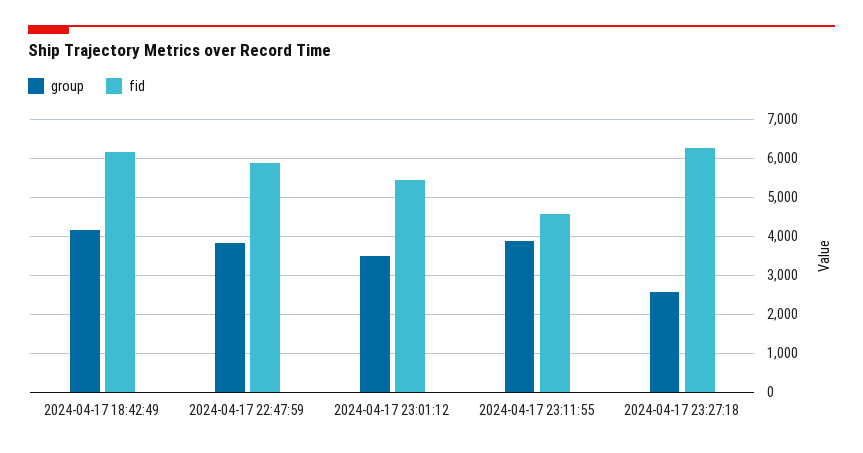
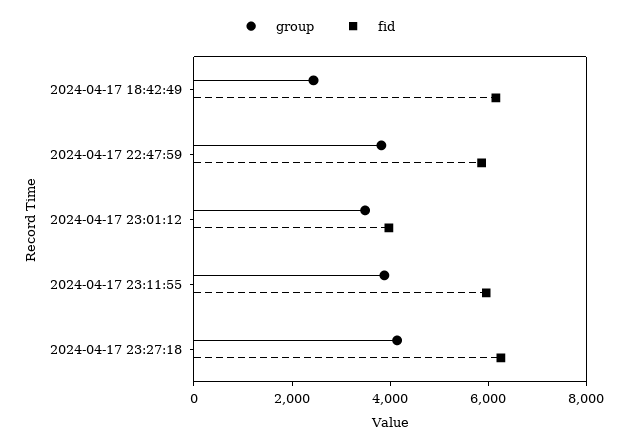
  {
    "group": {
-     "2024-04-17 18:42:49": 4200,
+     "2024-04-17 18:42:49": 2500,
      "2024-04-17 22:47:59": 3800,
      "2024-04-17 23:01:12": 3400,
      "2024-04-17 23:11:55": 3800,
-     "2024-04-17 23:27:18": 2600
+     "2024-04-17 23:27:18": 4000
    },
    "fid": {
      "2024-04-17 18:42:49": 6200,
      "2024-04-17 22:47:59": 5800,
-     "2024-04-17 23:01:12": 5400,
+     "2024-04-17 23:01:12": 4000,
-     "2024-04-17 23:11:55": 4600,
+     "2024-04-17 23:11:55": 6000,
      "2024-04-17 23:27:18": 6200
    }
  }

